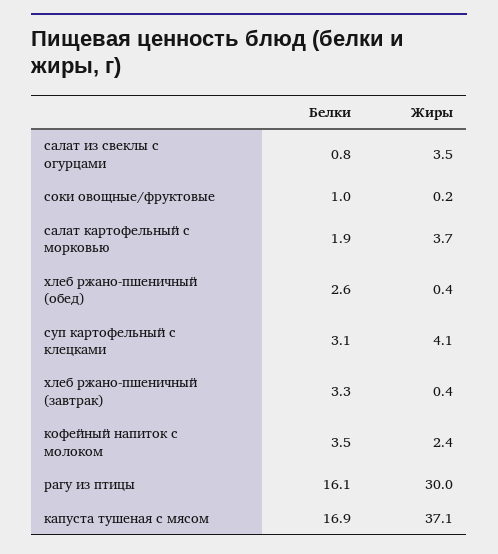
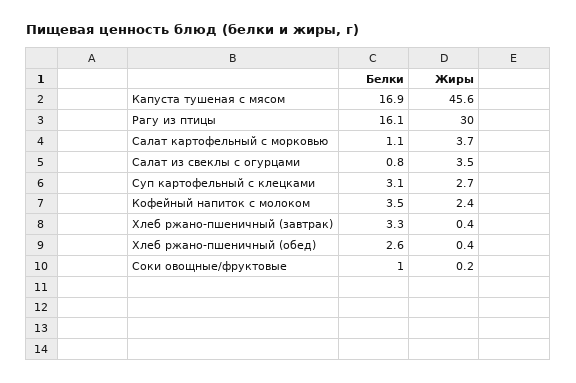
  {
    "Белки": {
      "салат из свеклы с огурцами": 0.8,
      "соки овощные/фруктовые": 1,
-     "салат картофельный с морковью": 1.9,
+     "салат картофельный с морковью": 1.1,
      "хлеб ржано-пшеничный (обед)": 2.6,
      "суп картофельный с клецками": 3.1,
      "хлеб ржано-пшеничный (завтрак)": 3.3,
      "кофейный напиток с молоком": 3.5,
      "рагу из птицы": 16.1,
      "капуста тушеная с мясом": 16.9
    },
    "Жиры": {
      "салат из свеклы с огурцами": 3.5,
      "соки овощные/фруктовые": 0.2,
      "салат картофельный с морковью": 3.7,
      "хлеб ржано-пшеничный (обед)": 0.4,
-     "суп картофельный с клецками": 4.1,
+     "суп картофельный с клецками": 2.7,
      "хлеб ржано-пшеничный (завтрак)": 0.4,
      "кофейный напиток с молоком": 2.4,
      "рагу из птицы": 30,
-     "капуста тушеная с мясом": 37.1
+     "капуста тушеная с мясом": 45.6
    }
  }

